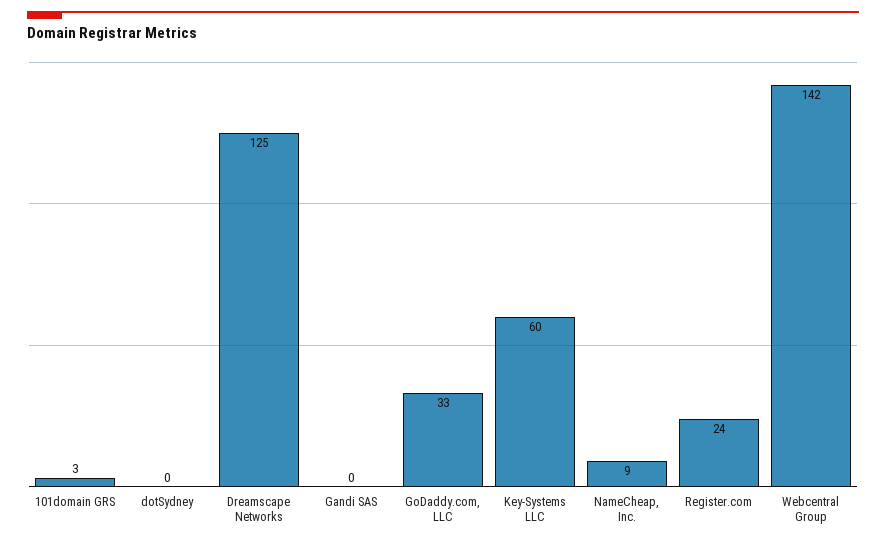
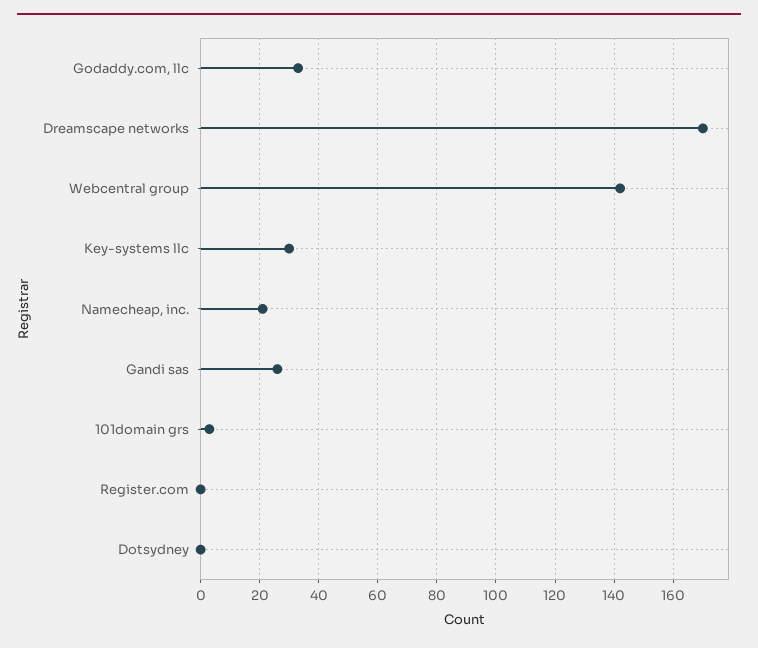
  {
    "101domain GRS": 3,
    "dotSydney": 0,
-   "Dreamscape Networks": 125,
+   "Dreamscape Networks": 170,
-   "Gandi SAS": 0,
+   "Gandi SAS": 25,
    "GoDaddy.com, LLC": 33,
-   "Key-Systems LLC": 60,
+   "Key-Systems LLC": 30,
-   "NameCheap, Inc.": 9,
+   "NameCheap, Inc.": 20,
-   "Register.com": 24,
+   "Register.com": 0,
    "Webcentral Group": 142
  }

